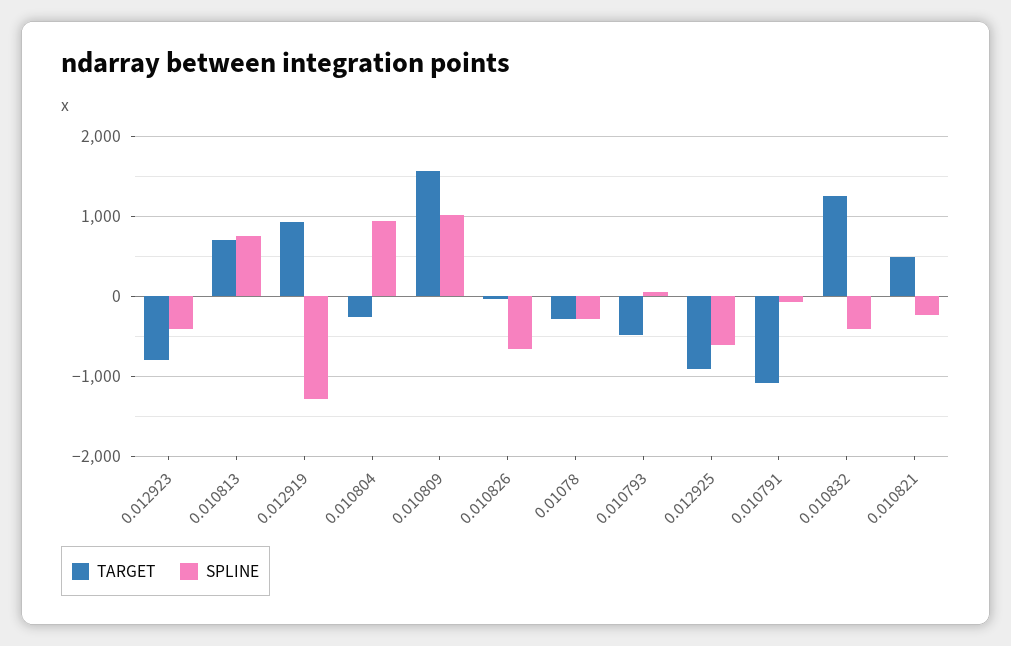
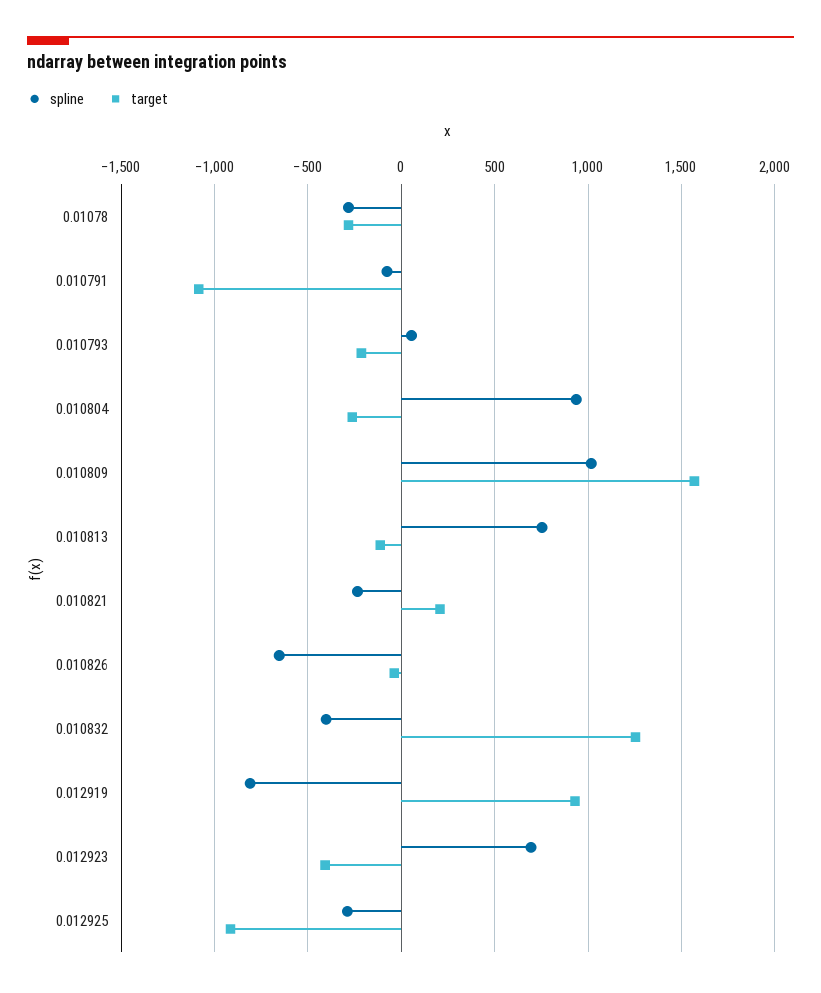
  {
    "TARGET": {
-     "0.012923": -800,
+     "0.012923": -400,
-     "0.010813": 700,
+     "0.010813": -100,
      "0.012919": 950,
      "0.010804": -250,
      "0.010809": 1550,
      "0.010826": -50,
      "0.01078": -300,
-     "0.010793": -500,
+     "0.010793": -200,
      "0.012925": -900,
      "0.010791": -1100,
      "0.010832": 1250,
-     "0.010821": 500
+     "0.010821": 200
    },
    "SPLINE": {
-     "0.012923": -400,
+     "0.012923": 700,
      "0.010813": 750,
-     "0.012919": -1300,
+     "0.012919": -800,
      "0.010804": 950,
      "0.010809": 1000,
      "0.010826": -650,
      "0.01078": -300,
      "0.010793": 50,
-     "0.012925": -600,
+     "0.012925": -300,
      "0.010791": -100,
      "0.010832": -400,
      "0.010821": -250
    }
  }

